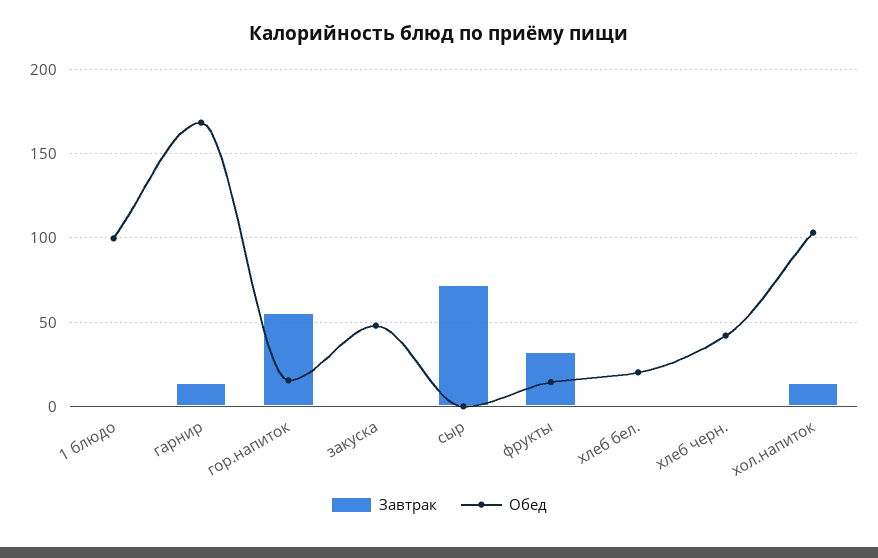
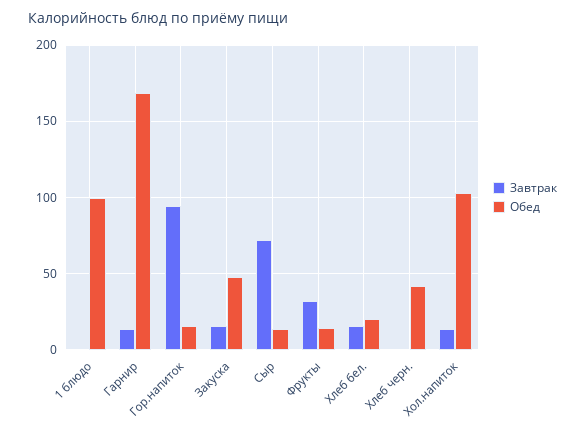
  {
    "Завтрак": {
      "1 блюдо": 0,
      "гарнир": 15,
-     "гор.напиток": 55,
+     "гор.напиток": 95,
-     "закуска": 0,
+     "закуска": 15,
      "сыр": 70,
      "фрукты": 30,
-     "хлеб бел.": 0,
+     "хлеб бел.": 15,
      "хлеб черн.": 0,
      "хол.напиток": 15
    },
    "Обед": {
      "1 блюдо": 100,
      "гарнир": 170,
      "гор.напиток": 15,
      "закуска": 50,
-     "сыр": 0,
+     "сыр": 15,
      "фрукты": 15,
      "хлеб бел.": 20,
      "хлеб черн.": 40,
      "хол.напиток": 105
    }
  }

